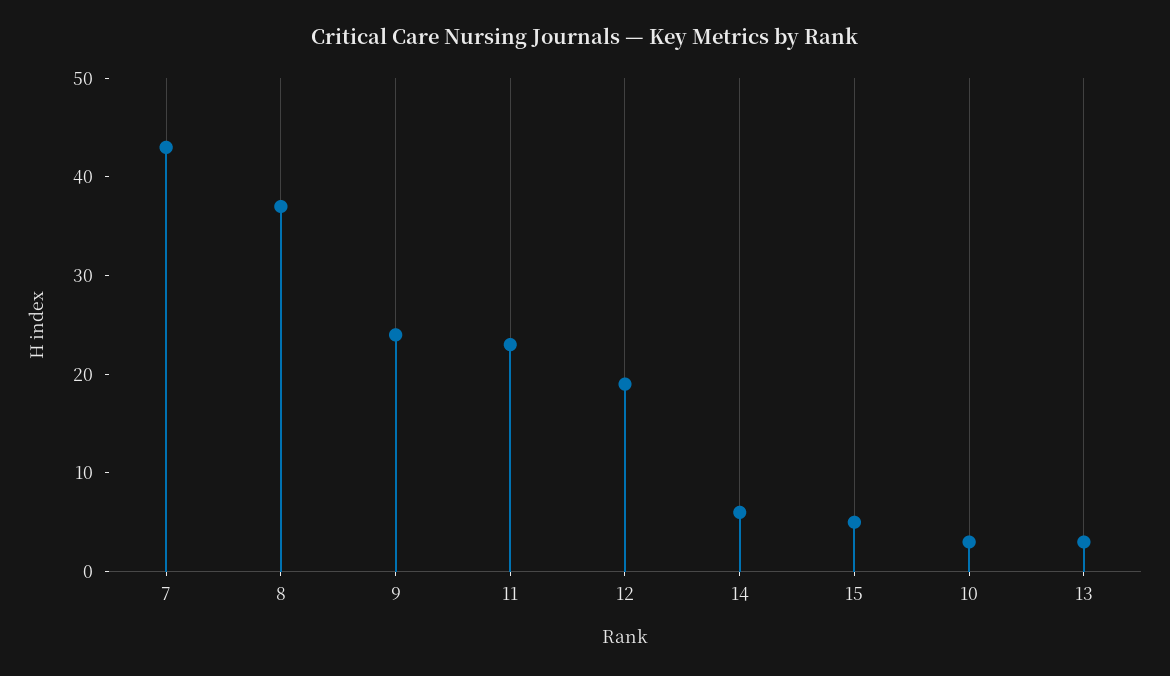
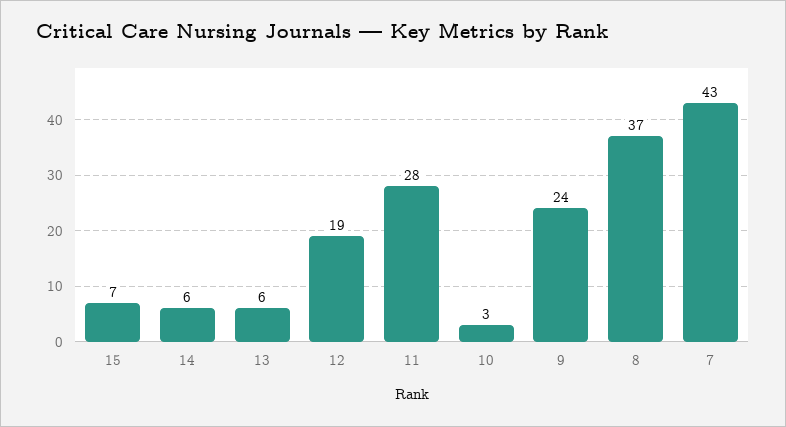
  {
    "7": 43,
    "8": 37,
    "9": 24,
-   "11": 23,
+   "11": 28,
    "12": 19,
    "14": 6,
-   "15": 5,
+   "15": 7,
    "10": 3,
-   "13": 3
+   "13": 6
  }

